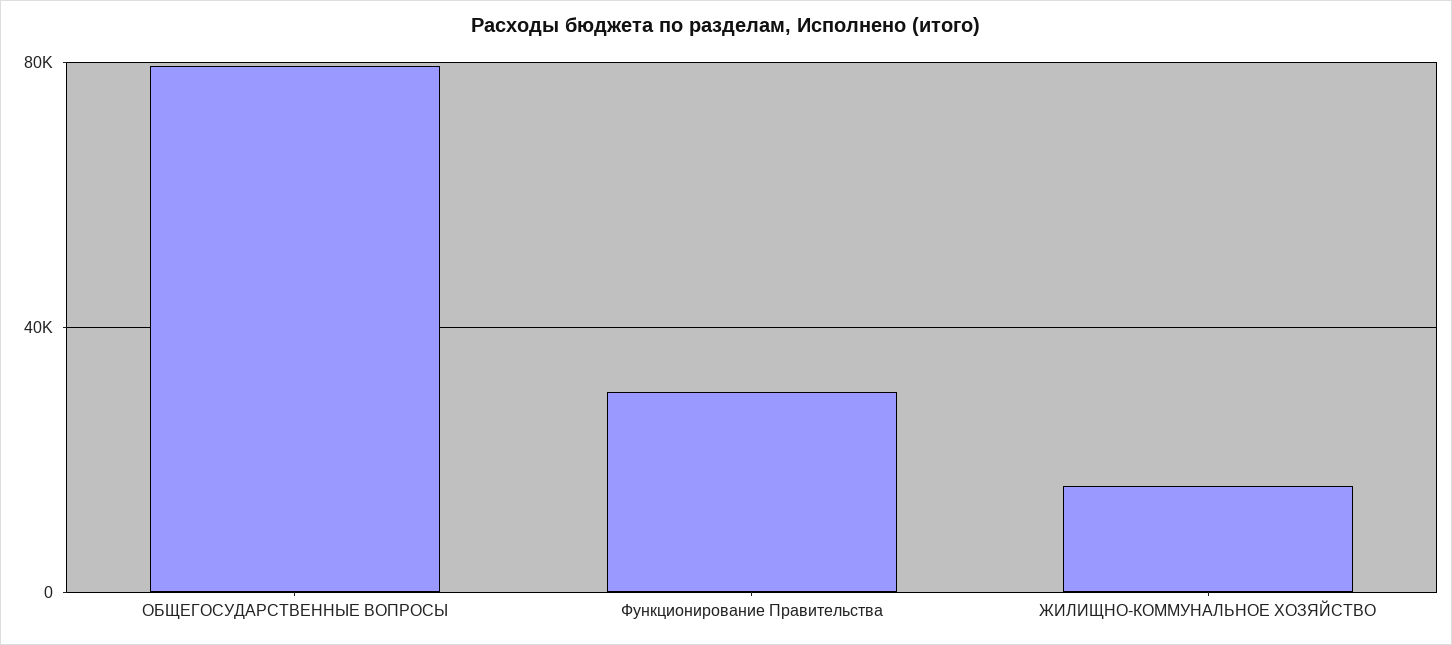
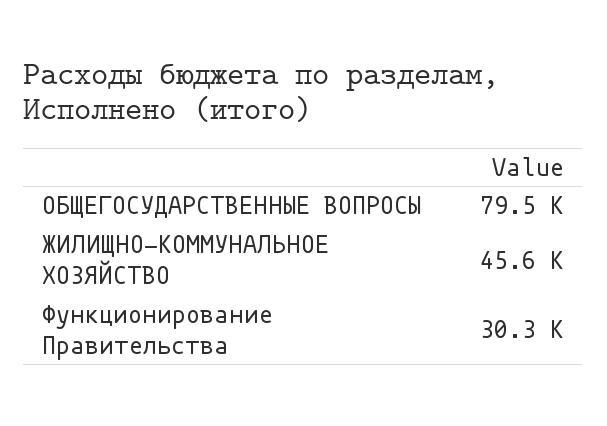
  {
    "ОБЩЕГОСУДАРСТВЕННЫЕ ВОПРОСЫ": 79500,
    "Функционирование Правительства": 30300,
-   "ЖИЛИЩНО-КОММУНАЛЬНОЕ ХОЗЯЙСТВО": 15000
+   "ЖИЛИЩНО-КОММУНАЛЬНОЕ ХОЗЯЙСТВО": 45600
  }

